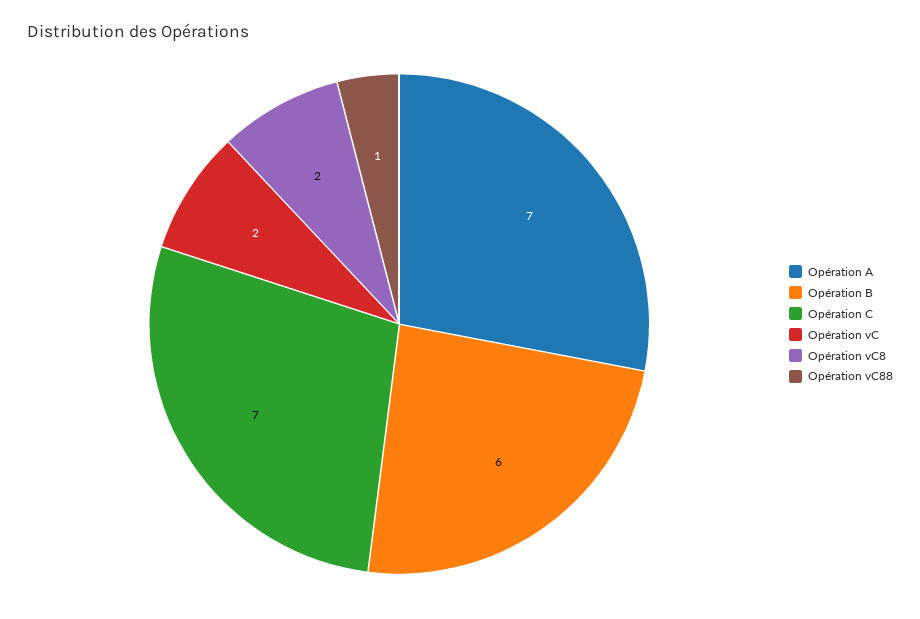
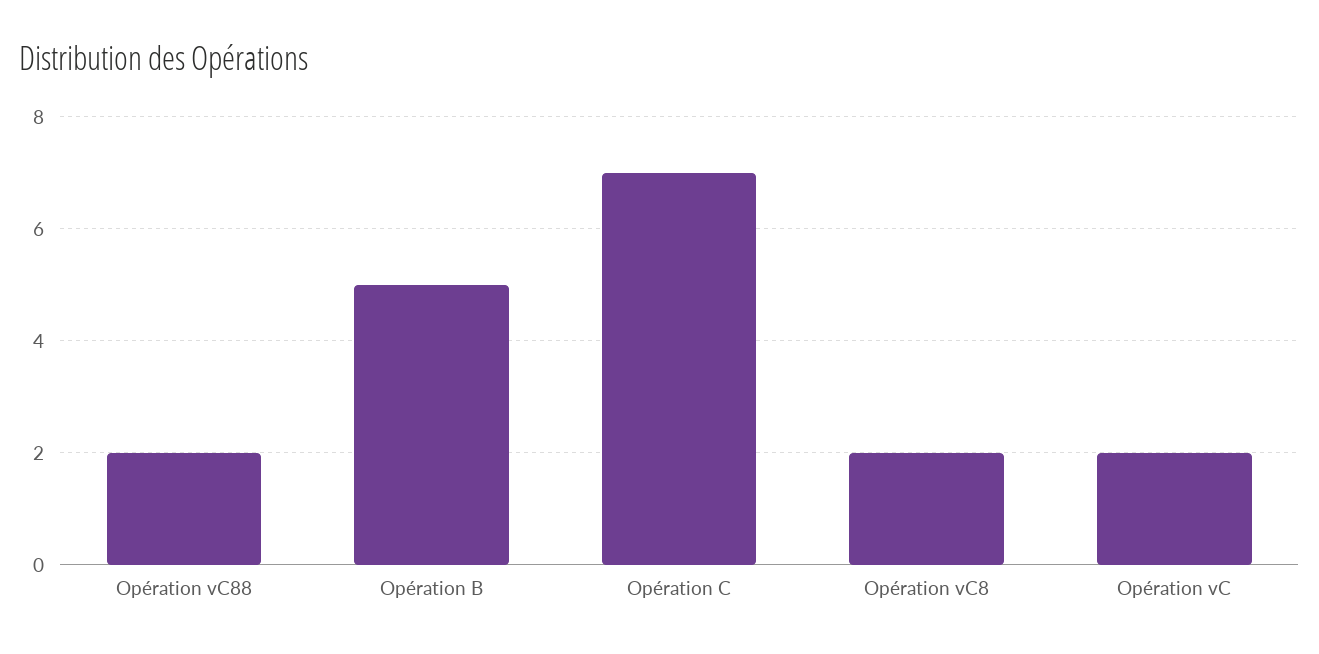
  {
-   "Opération A": 7,
-   "Opération B": 6,
+   "Opération B": 5,
    "Opération C": 7,
    "Opération vC": 2,
    "Opération vC8": 2,
-   "Opération vC88": 1
+   "Opération vC88": 2
  }

